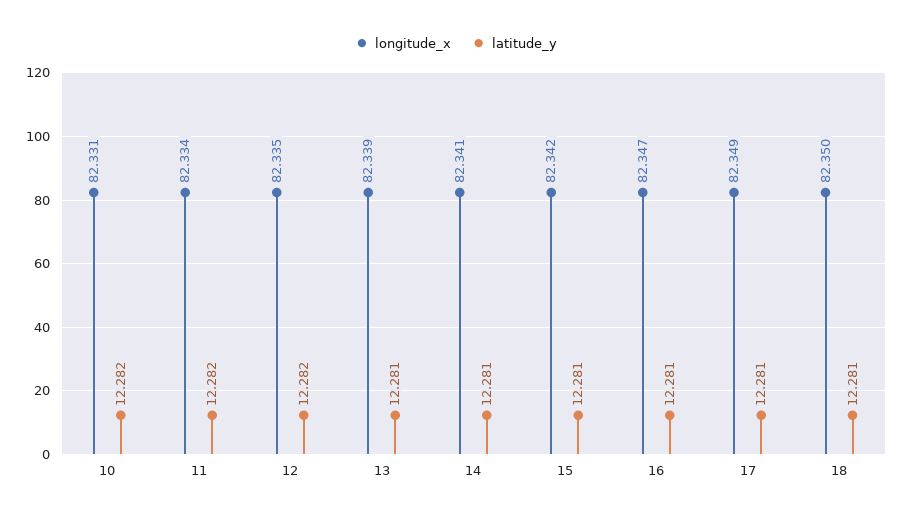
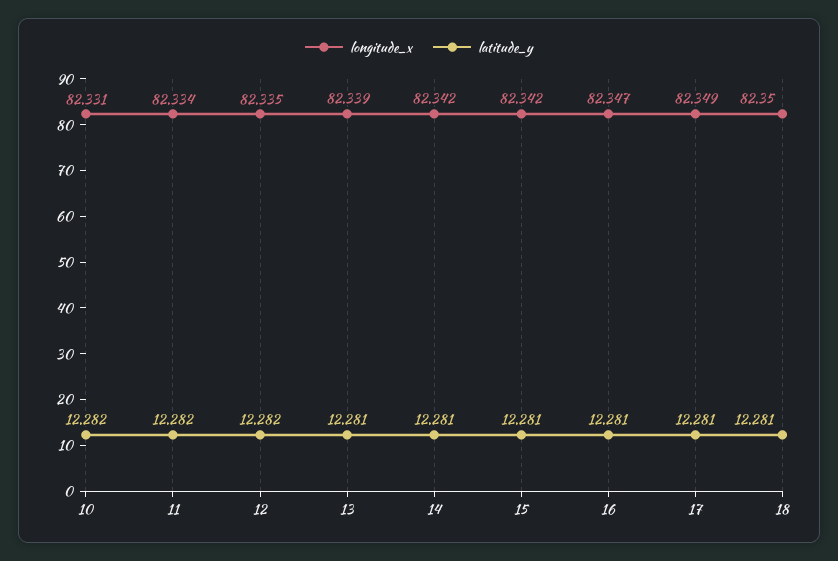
  {
    "longitude_x": {
      "10": 82.331,
      "11": 82.334,
      "12": 82.335,
      "13": 82.339,
-     "14": 82.341,
+     "14": 82.342,
      "15": 82.342,
      "16": 82.347,
      "17": 82.349,
      "18": 82.35
    },
    "latitude_y": {
      "10": 12.282,
      "11": 12.282,
      "12": 12.282,
      "13": 12.281,
      "14": 12.281,
      "15": 12.281,
      "16": 12.281,
      "17": 12.281,
      "18": 12.281
    }
  }

